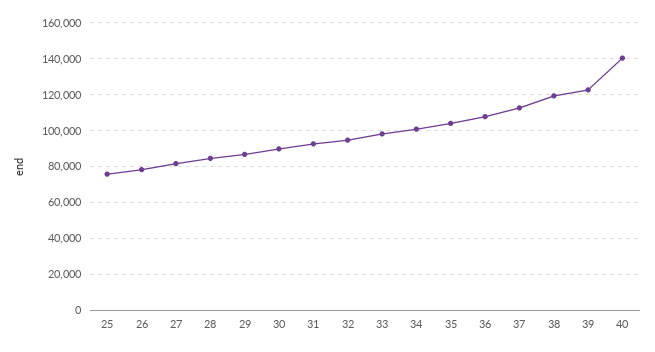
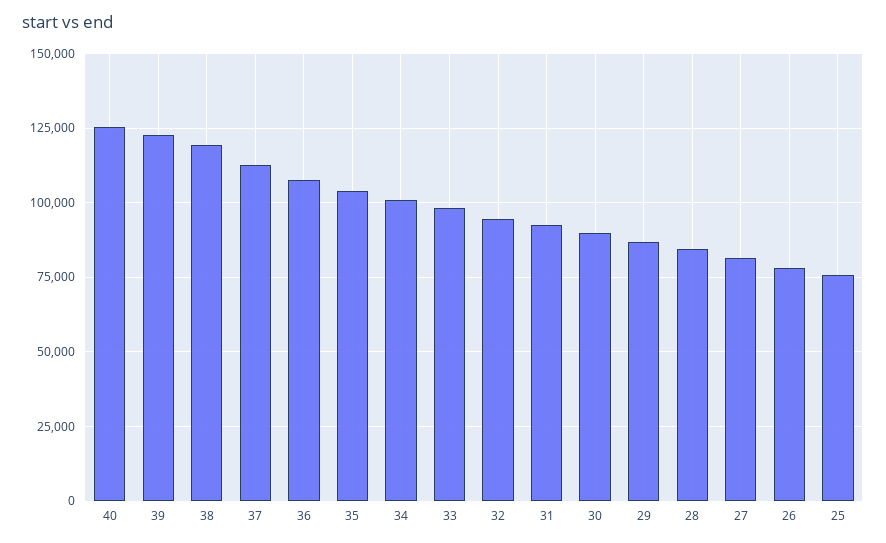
  {
    "25": 75000,
    "26": 77500,
    "27": 82500,
    "28": 85000,
    "29": 87500,
    "30": 90000,
    "31": 92500,
    "32": 95000,
    "33": 97500,
    "34": 100000,
    "35": 105000,
    "36": 107500,
    "37": 112500,
    "38": 120000,
    "39": 122500,
-   "40": 140000
+   "40": 125000
  }

